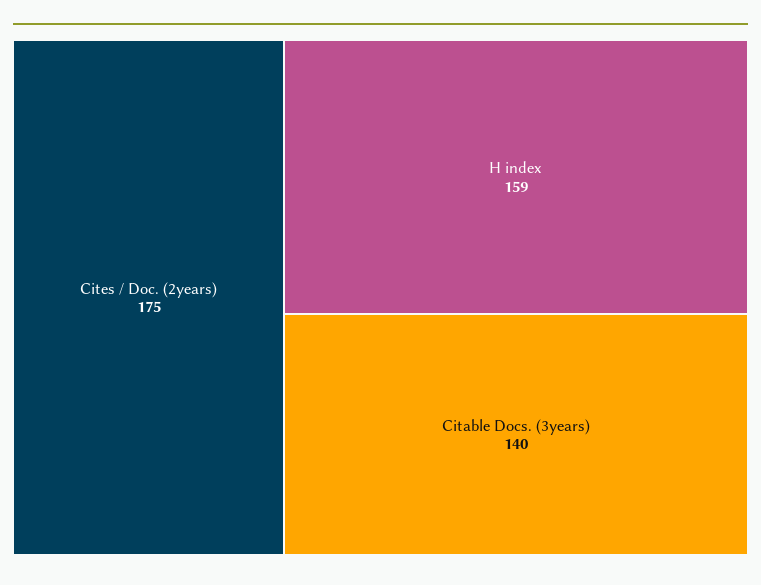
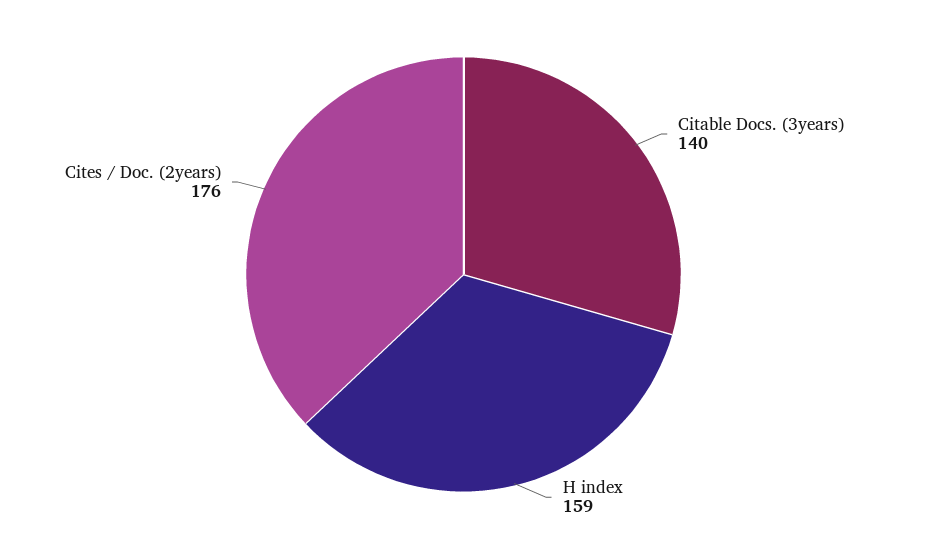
  {
-   "Cites / Doc. (2years)": 175,
+   "Cites / Doc. (2years)": 176,
    "H index": 159,
    "Citable Docs. (3years)": 140
  }

